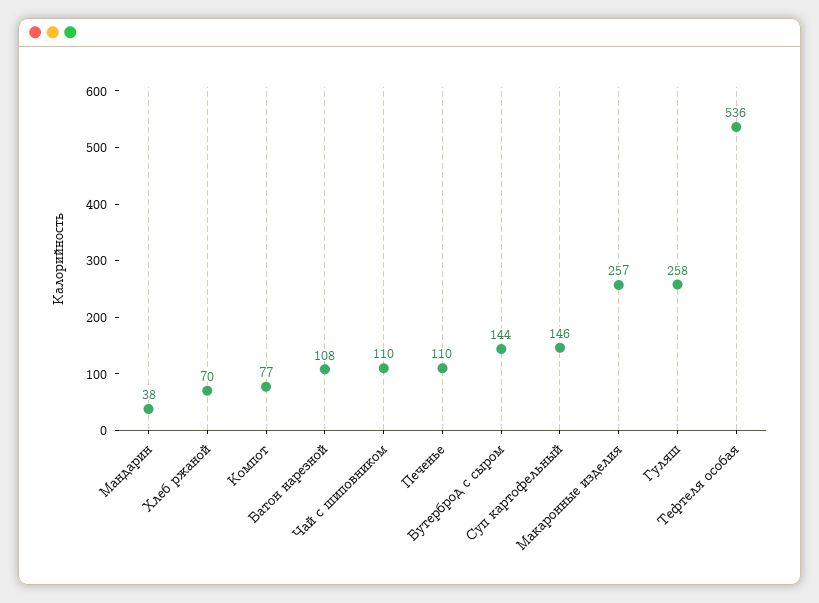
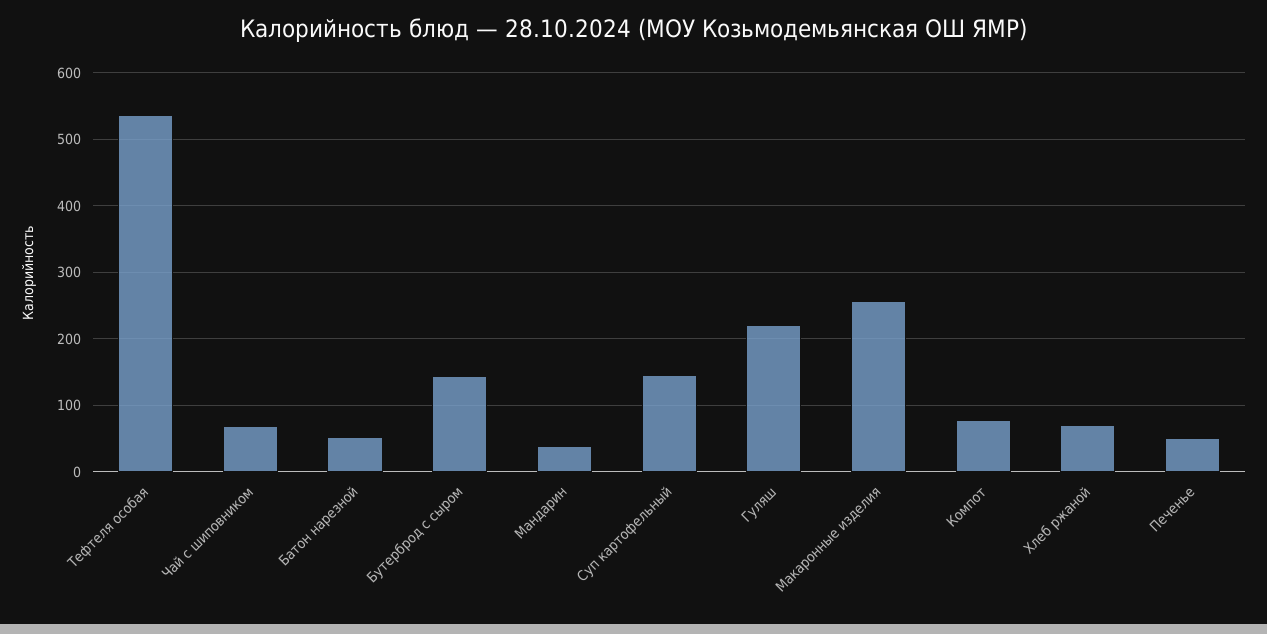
  {
    "Мандарин": 38,
    "Хлеб ржаной": 70,
    "Компот": 77,
-   "Батон нарезной": 108,
+   "Батон нарезной": 50,
-   "Чай с шиповником": 110,
+   "Чай с шиповником": 70,
-   "Печенье": 110,
+   "Печенье": 50,
    "Бутерброд с сыром": 144,
    "Суп картофельный": 146,
    "Макаронные изделия": 257,
-   "Гуляш": 258,
+   "Гуляш": 220,
    "Тефтеля особая": 536
  }

